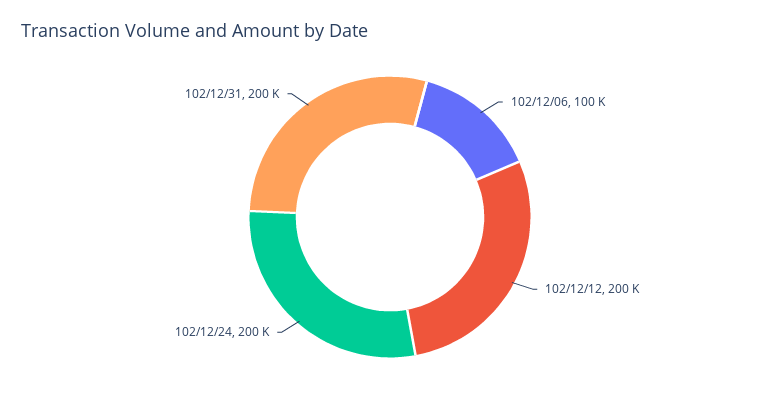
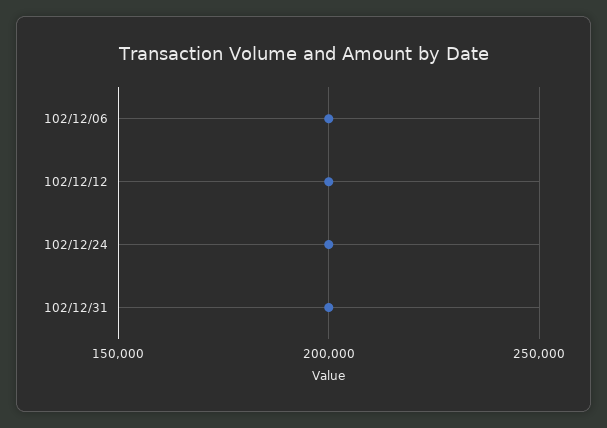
  {
-   "102/12/06": 100000,
+   "102/12/06": 200000,
    "102/12/12": 200000,
    "102/12/24": 200000,
    "102/12/31": 200000
  }

